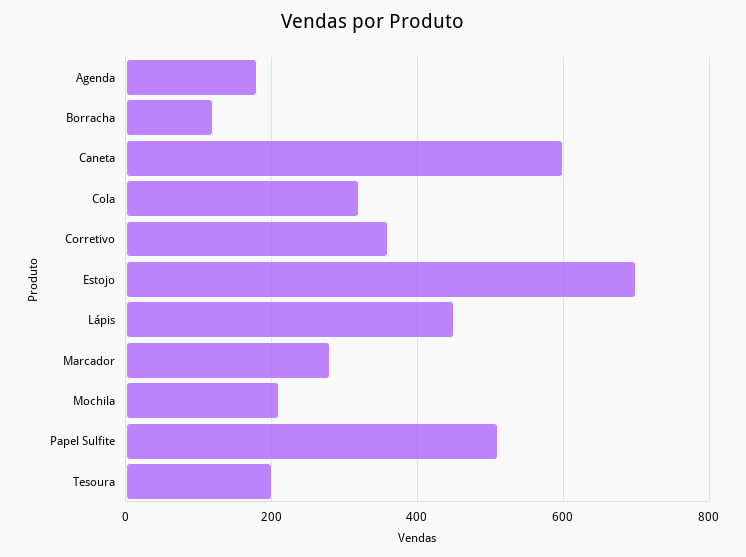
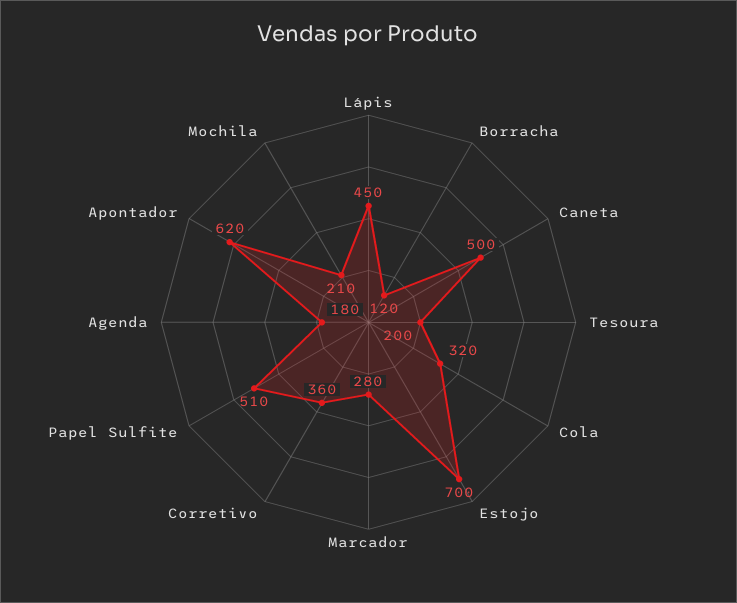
  {
    "Agenda": 180,
    "Borracha": 120,
-   "Caneta": 600,
+   "Caneta": 500,
    "Cola": 320,
    "Corretivo": 360,
    "Estojo": 700,
    "Lápis": 450,
    "Marcador": 280,
    "Mochila": 210,
    "Papel Sulfite": 510,
-   "Tesoura": 200
+   "Tesoura": 200,
+   "Apontador": 620
  }

